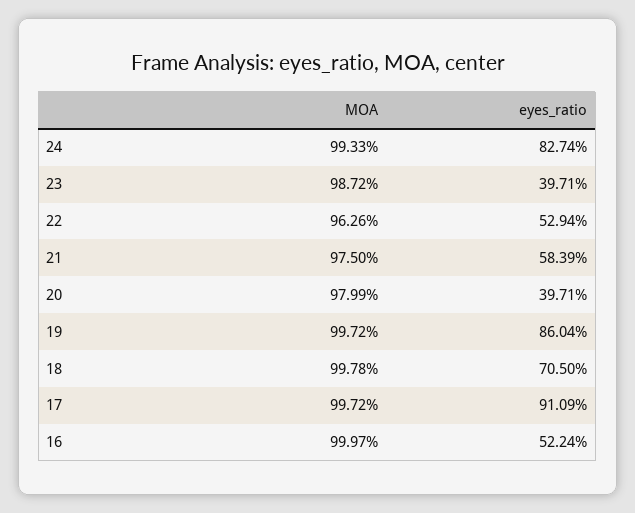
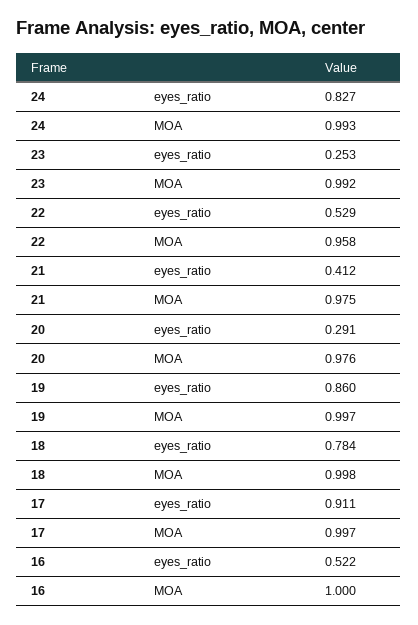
  {
    "MOA": {
      "24": 0.9933,
-     "23": 0.9872,
+     "23": 0.992,
-     "22": 0.9626,
+     "22": 0.958,
      "21": 0.975,
-     "20": 0.9799,
+     "20": 0.976,
      "19": 0.9972,
      "18": 0.9978,
      "17": 0.9972,
      "16": 0.9997
    },
    "eyes_ratio": {
      "24": 0.8274,
-     "23": 0.3971,
+     "23": 0.253,
      "22": 0.5294,
-     "21": 0.5839,
+     "21": 0.412,
-     "20": 0.3971,
+     "20": 0.291,
      "19": 0.8604,
-     "18": 0.705,
+     "18": 0.784,
      "17": 0.9109,
      "16": 0.5224
    }
  }

